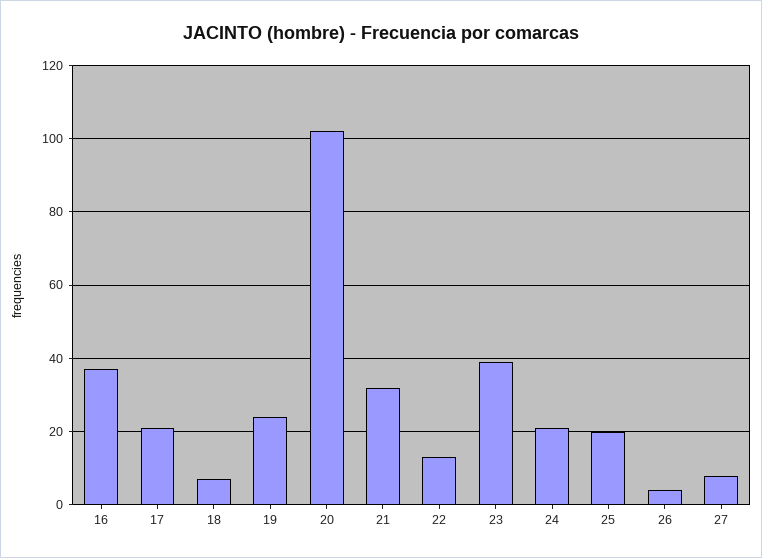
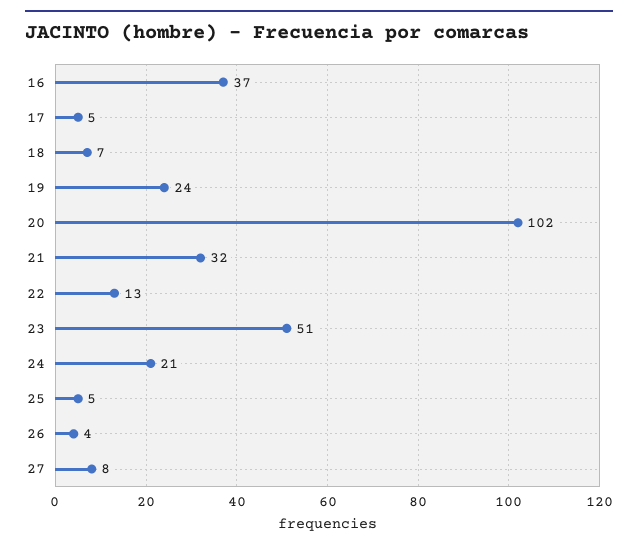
  {
    "16": 37,
-   "17": 20,
+   "17": 5,
    "18": 7,
    "19": 24,
    "20": 102,
    "21": 32,
    "22": 13,
-   "23": 40,
+   "23": 51,
    "24": 21,
-   "25": 20,
+   "25": 5,
    "26": 4,
    "27": 8
  }

